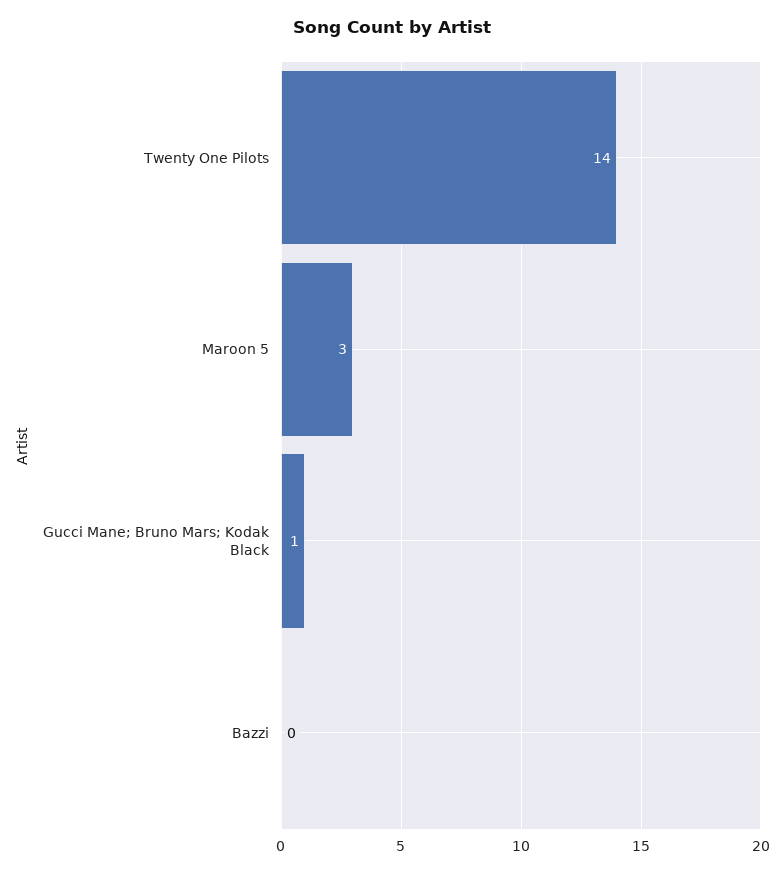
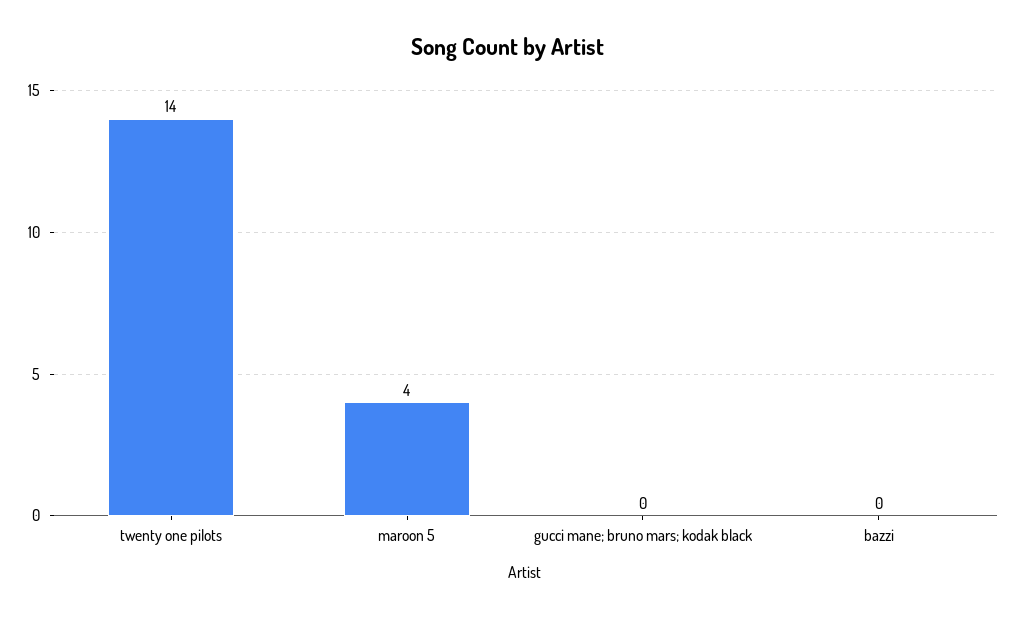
  {
    "Twenty One Pilots": 14,
-   "Maroon 5": 3,
+   "Maroon 5": 4,
-   "Gucci Mane; Bruno Mars; Kodak Black": 1,
+   "Gucci Mane; Bruno Mars; Kodak Black": 0,
    "Bazzi": 0
  }

